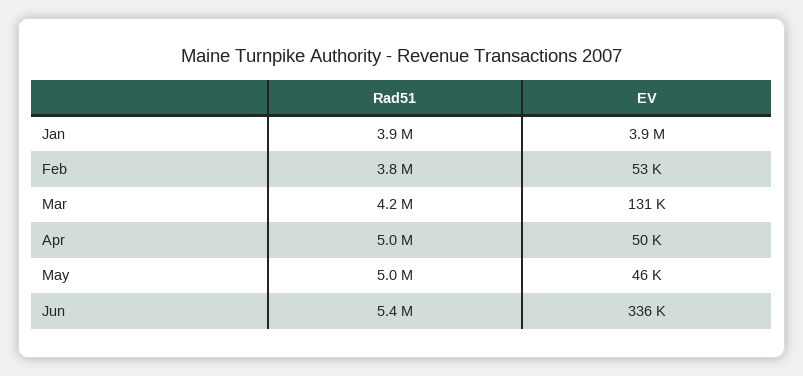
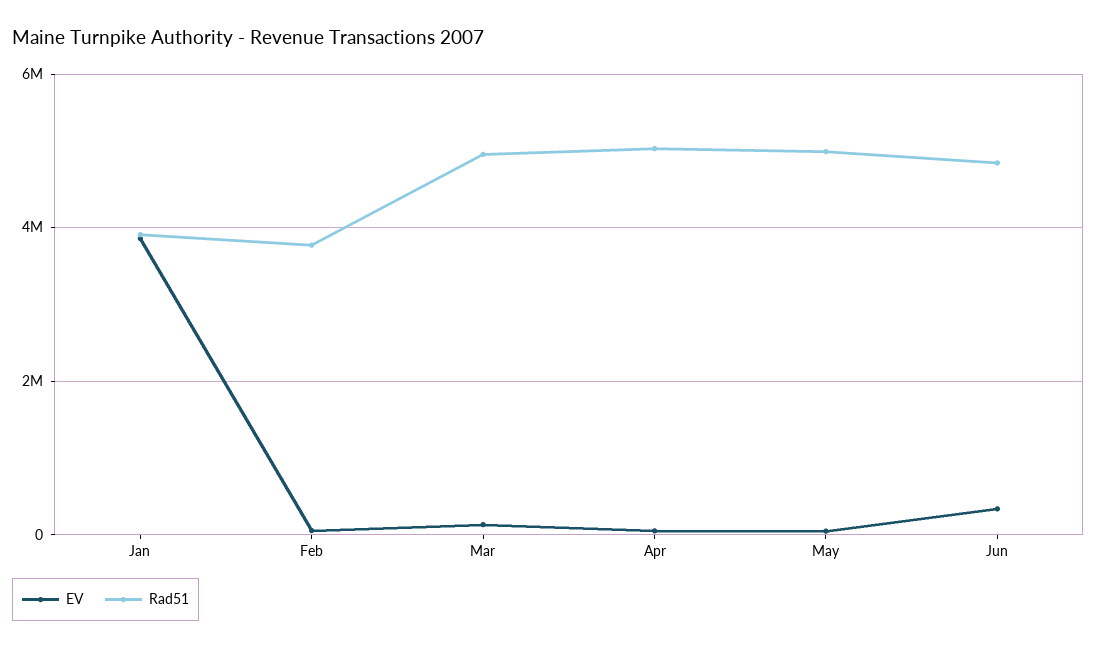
  {
    "Rad51": {
      "Jan": 3900000,
      "Feb": 3800000,
-     "Mar": 4200000,
+     "Mar": 5000000,
      "Apr": 5000000,
      "May": 5000000,
-     "Jun": 5400000
+     "Jun": 4800000
    },
    "EV": {
      "Jan": 3900000,
      "Feb": 53000,
      "Mar": 131000,
      "Apr": 50000,
      "May": 46000,
      "Jun": 336000
    }
  }

